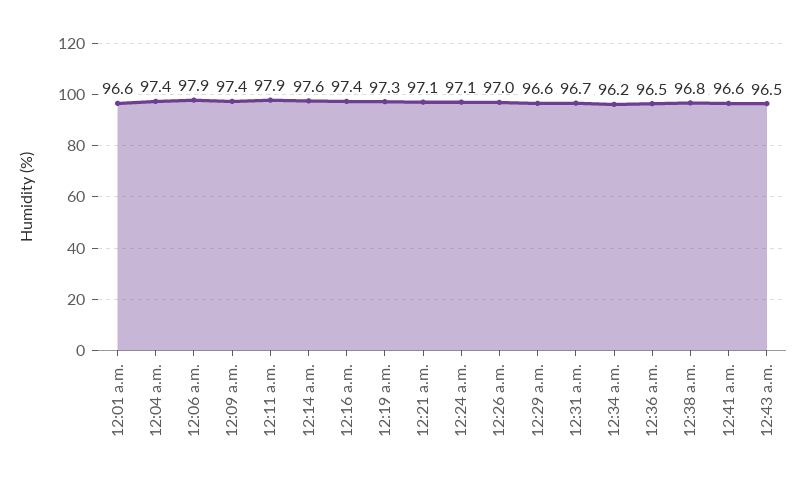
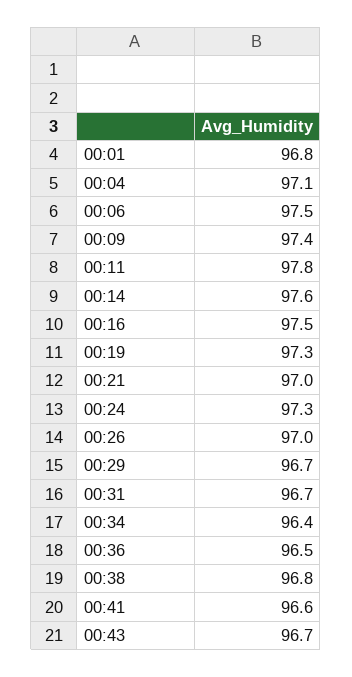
  {
-   "12:01 a.m.": 96.6,
+   "12:01 a.m.": 96.8,
-   "12:04 a.m.": 97.4,
+   "12:04 a.m.": 97.1,
-   "12:06 a.m.": 97.9,
+   "12:06 a.m.": 97.5,
    "12:09 a.m.": 97.4,
-   "12:11 a.m.": 97.9,
+   "12:11 a.m.": 97.8,
    "12:14 a.m.": 97.6,
-   "12:16 a.m.": 97.4,
+   "12:16 a.m.": 97.5,
    "12:19 a.m.": 97.3,
-   "12:21 a.m.": 97.1,
+   "12:21 a.m.": 97,
-   "12:24 a.m.": 97.1,
+   "12:24 a.m.": 97.3,
    "12:26 a.m.": 97,
-   "12:29 a.m.": 96.6,
+   "12:29 a.m.": 96.7,
    "12:31 a.m.": 96.7,
-   "12:34 a.m.": 96.2,
+   "12:34 a.m.": 96.4,
    "12:36 a.m.": 96.5,
    "12:38 a.m.": 96.8,
    "12:41 a.m.": 96.6,
-   "12:43 a.m.": 96.5
+   "12:43 a.m.": 96.7
  }

